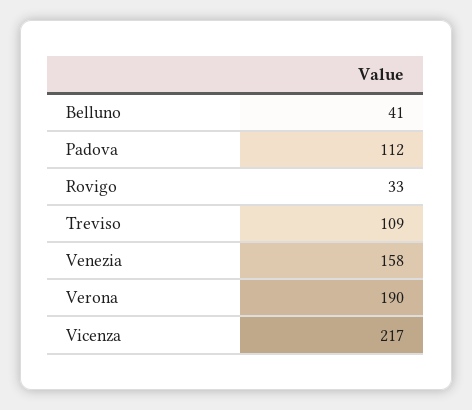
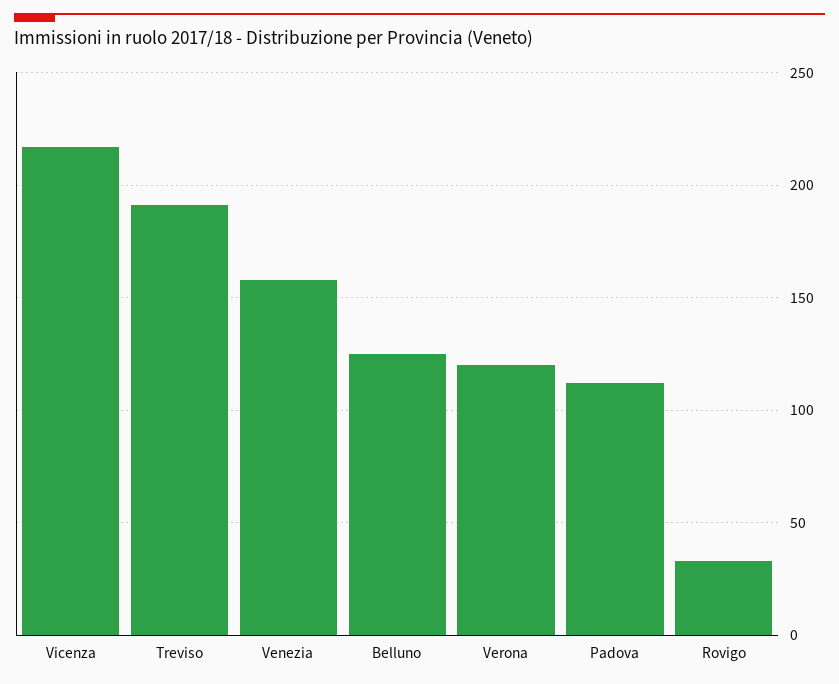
  {
-   "Belluno": 41,
+   "Belluno": 125,
    "Padova": 112,
    "Rovigo": 33,
-   "Treviso": 109,
+   "Treviso": 190,
    "Venezia": 158,
-   "Verona": 190,
+   "Verona": 120,
    "Vicenza": 217
  }

